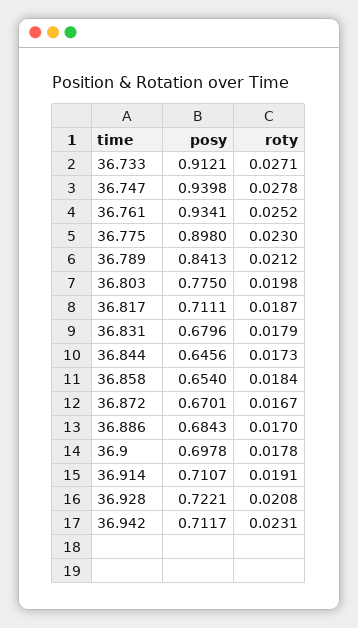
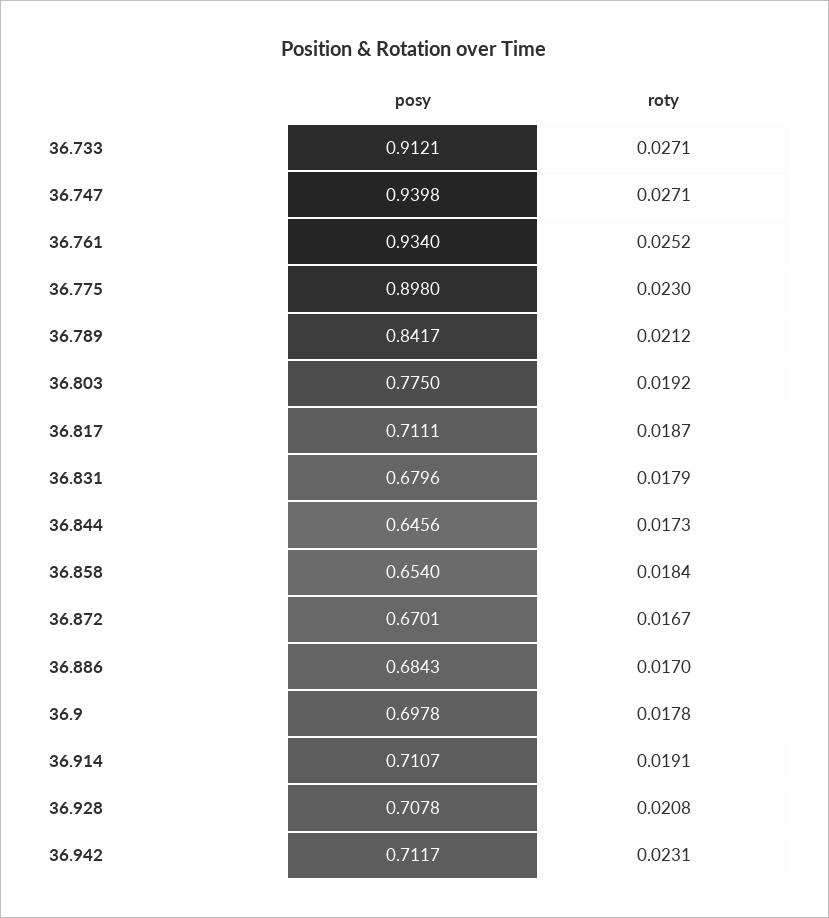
  {
    "posy": {
      "36.733": 0.9121,
      "36.747": 0.9398,
-     "36.761": 0.9341,
+     "36.761": 0.934,
      "36.775": 0.898,
-     "36.789": 0.8413,
+     "36.789": 0.8417,
      "36.803": 0.775,
      "36.817": 0.7111,
      "36.831": 0.6796,
      "36.844": 0.6456,
      "36.858": 0.654,
      "36.872": 0.6701,
      "36.886": 0.6843,
      "36.9": 0.6978,
      "36.914": 0.7107,
-     "36.928": 0.7221,
+     "36.928": 0.7078,
      "36.942": 0.7117
    },
    "roty": {
      "36.733": 0.0271,
-     "36.747": 0.0278,
+     "36.747": 0.0271,
      "36.761": 0.0252,
      "36.775": 0.023,
      "36.789": 0.0212,
-     "36.803": 0.0198,
+     "36.803": 0.0192,
      "36.817": 0.0187,
      "36.831": 0.0179,
      "36.844": 0.0173,
      "36.858": 0.0184,
      "36.872": 0.0167,
      "36.886": 0.017,
      "36.9": 0.0178,
      "36.914": 0.0191,
      "36.928": 0.0208,
      "36.942": 0.0231
    }
  }

